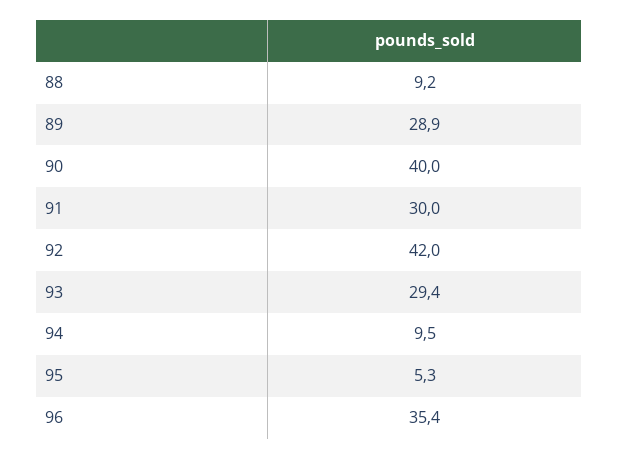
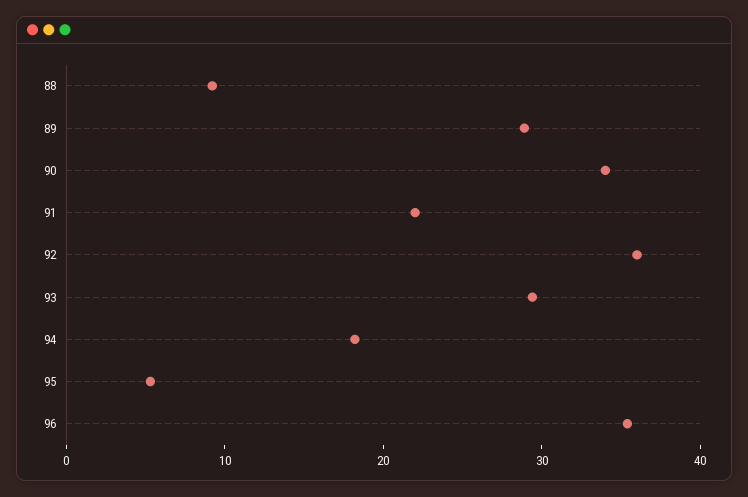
  {
    "88": 9.2,
    "89": 28.9,
-   "90": 40,
+   "90": 34,
-   "91": 30,
+   "91": 22,
-   "92": 42,
+   "92": 36,
    "93": 29.4,
-   "94": 9.5,
+   "94": 18,
    "95": 5.3,
    "96": 35.4
  }

